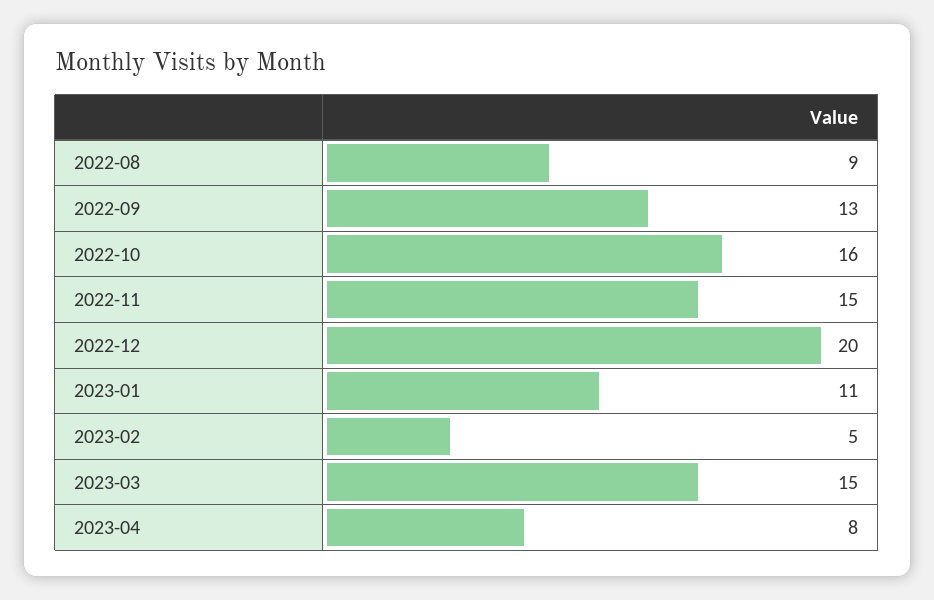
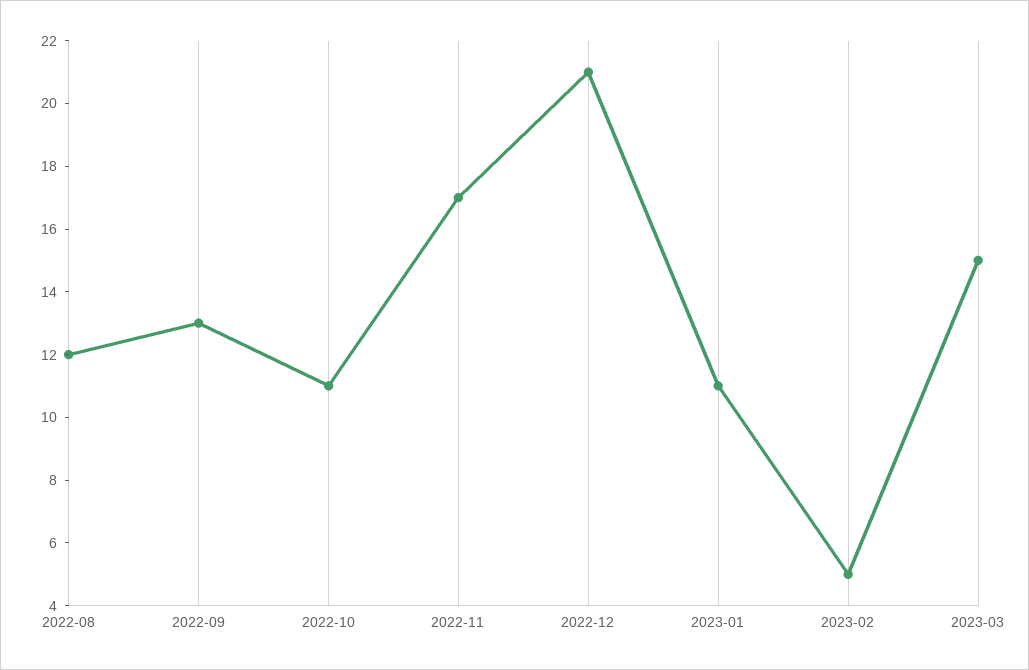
  {
-   "2022-08": 9,
+   "2022-08": 12,
    "2022-09": 13,
-   "2022-10": 16,
+   "2022-10": 11,
-   "2022-11": 15,
+   "2022-11": 17,
-   "2022-12": 20,
+   "2022-12": 21,
    "2023-01": 11,
    "2023-02": 5,
-   "2023-03": 15,
+   "2023-03": 15
-   "2023-04": 8
  }

